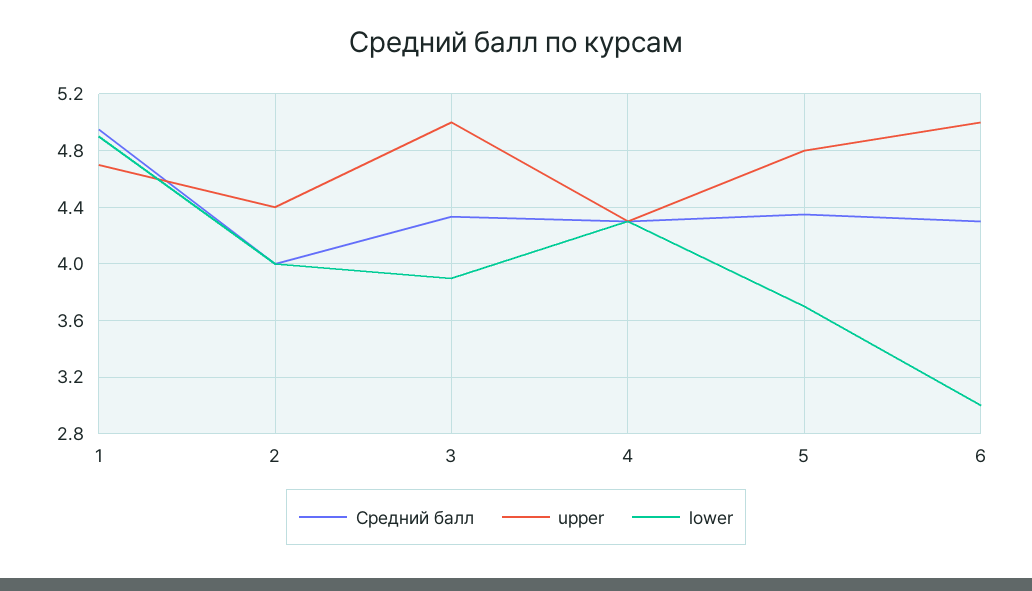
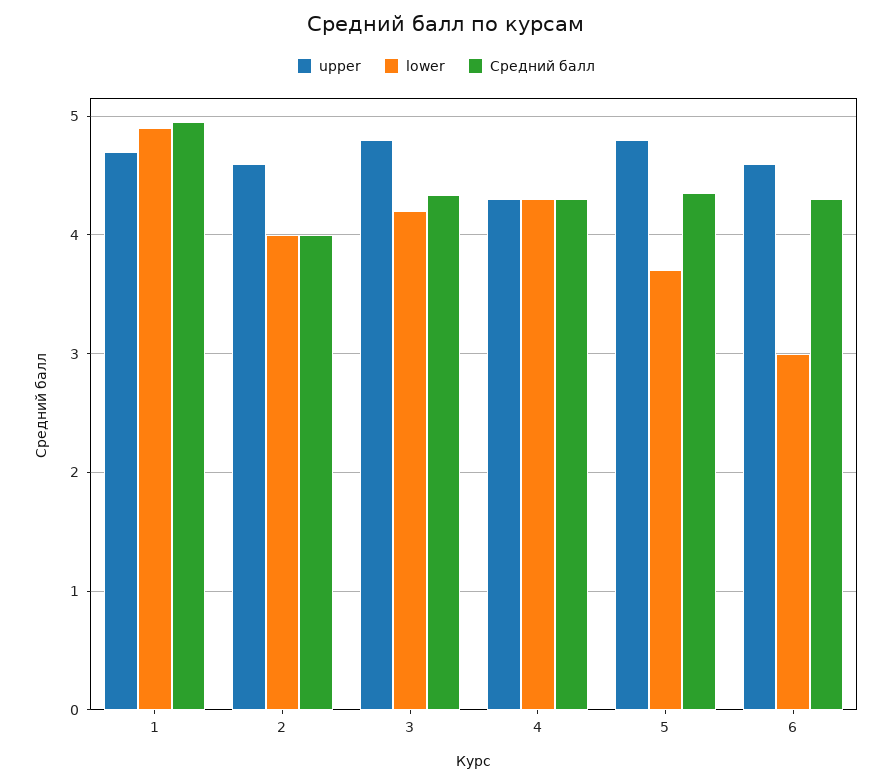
  {
    "Средний балл": {
      "1": 4.95,
      "2": 4,
      "3": 4.35,
      "4": 4.3,
      "5": 4.35,
      "6": 4.3
    },
    "upper": {
      "1": 4.7,
-     "2": 4.4,
+     "2": 4.6,
-     "3": 5,
+     "3": 4.8,
      "4": 4.3,
      "5": 4.8,
-     "6": 5
+     "6": 4.6
    },
    "lower": {
      "1": 4.9,
      "2": 4,
-     "3": 3.9,
+     "3": 4.2,
      "4": 4.3,
      "5": 3.7,
      "6": 3
    }
  }

